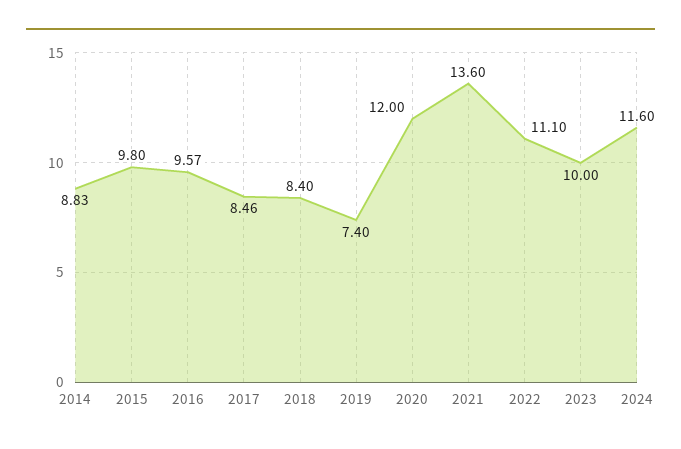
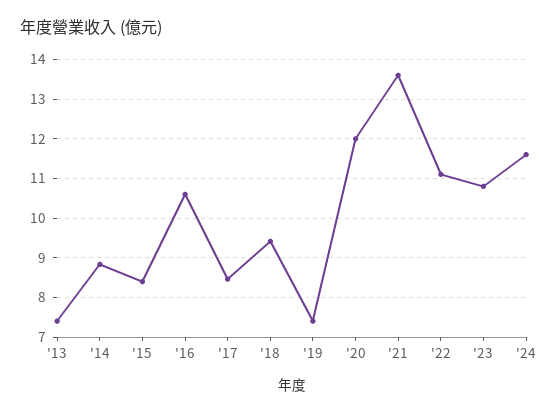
  {
    "2014": 8.83,
-   "2015": 9.8,
+   "2015": 8.4,
-   "2016": 9.57,
+   "2016": 10.6,
    "2017": 8.46,
-   "2018": 8.4,
+   "2018": 9.4,
    "2019": 7.4,
    "2020": 12,
    "2021": 13.6,
    "2022": 11.1,
-   "2023": 10,
+   "2023": 10.8,
-   "2024": 11.6
+   "2024": 11.6,
+   "'13": 7.4
  }

